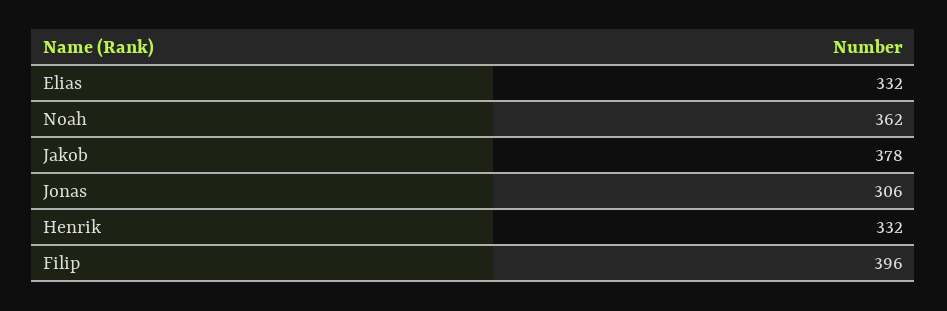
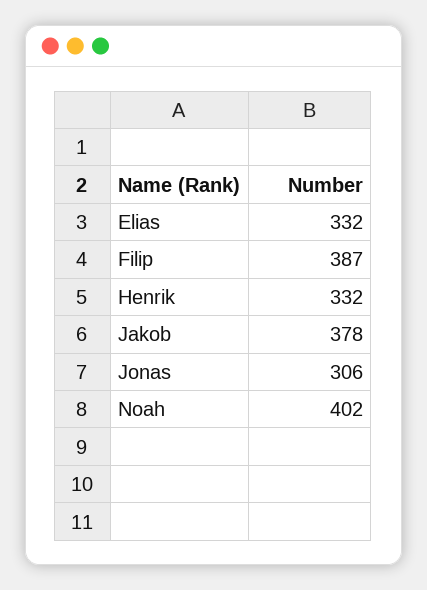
  {
    "Elias": 332,
-   "Noah": 362,
+   "Noah": 402,
    "Jakob": 378,
    "Jonas": 306,
    "Henrik": 332,
-   "Filip": 396
+   "Filip": 387
  }

